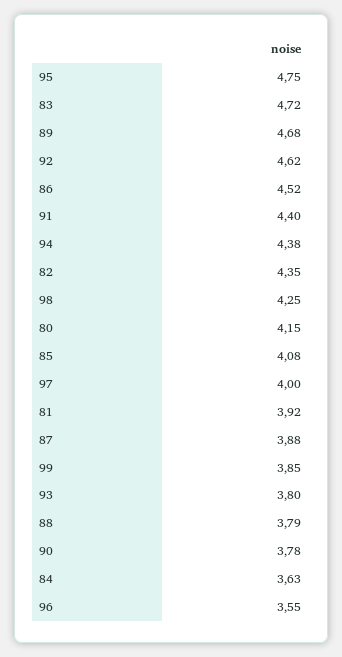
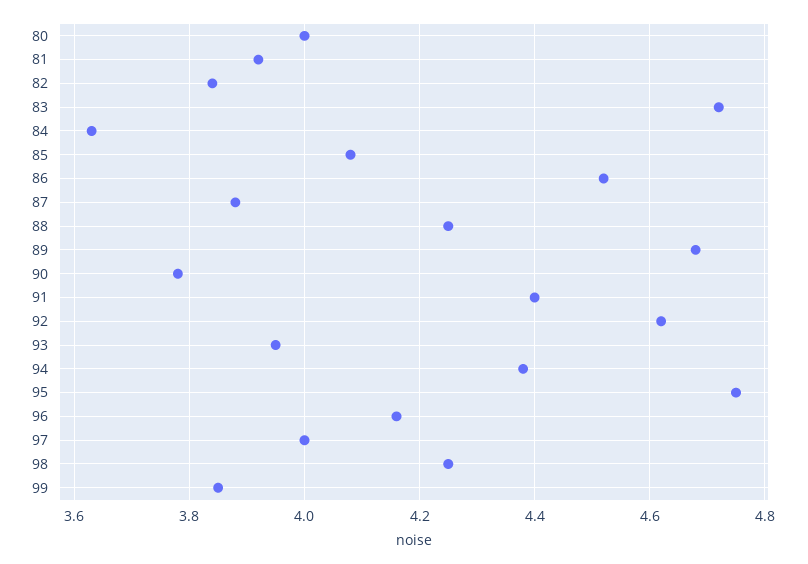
  {
    "95": 4.75,
    "83": 4.72,
    "89": 4.68,
    "92": 4.62,
    "86": 4.52,
    "91": 4.4,
    "94": 4.38,
-   "82": 4.35,
+   "82": 3.85,
    "98": 4.25,
-   "80": 4.15,
+   "80": 4,
    "85": 4.08,
    "97": 4,
    "81": 3.92,
    "87": 3.88,
    "99": 3.85,
-   "93": 3.8,
+   "93": 3.95,
-   "88": 3.79,
+   "88": 4.25,
    "90": 3.78,
    "84": 3.63,
-   "96": 3.55
+   "96": 4.15
  }

